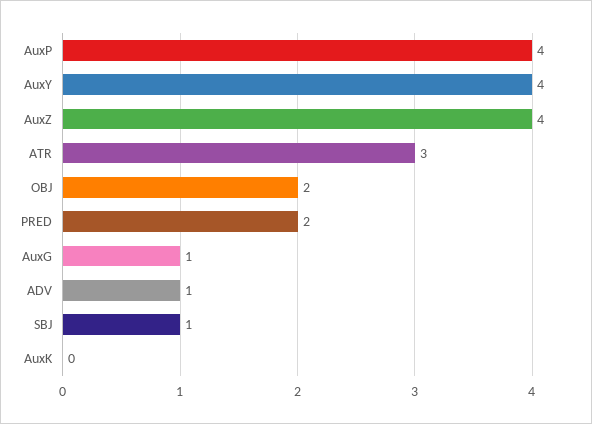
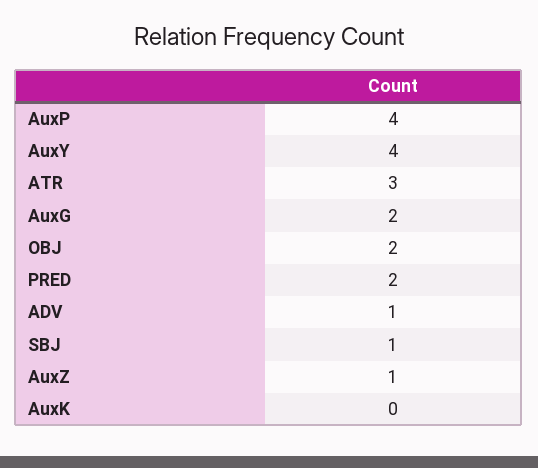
  {
    "AuxP": 4,
    "AuxY": 4,
-   "AuxZ": 4,
+   "AuxZ": 1,
    "ATR": 3,
    "OBJ": 2,
    "PRED": 2,
-   "AuxG": 1,
+   "AuxG": 2,
    "ADV": 1,
    "SBJ": 1,
    "AuxK": 0
  }

